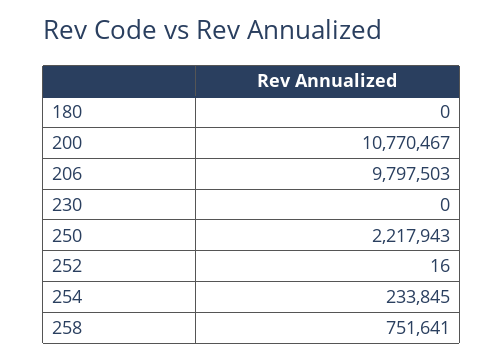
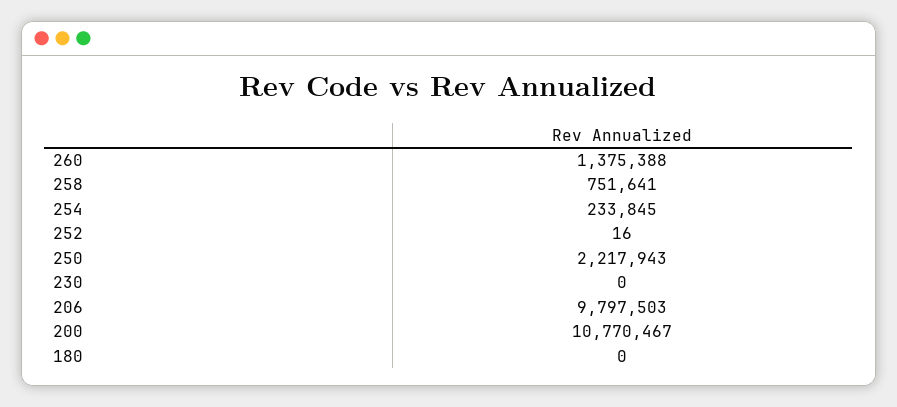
  {
    "180": 0,
    "200": 10770467,
    "206": 9797503,
    "230": 0,
    "250": 2217943,
    "252": 16,
    "254": 233845,
-   "258": 751641
+   "258": 751641,
+   "260": 1375388
  }

